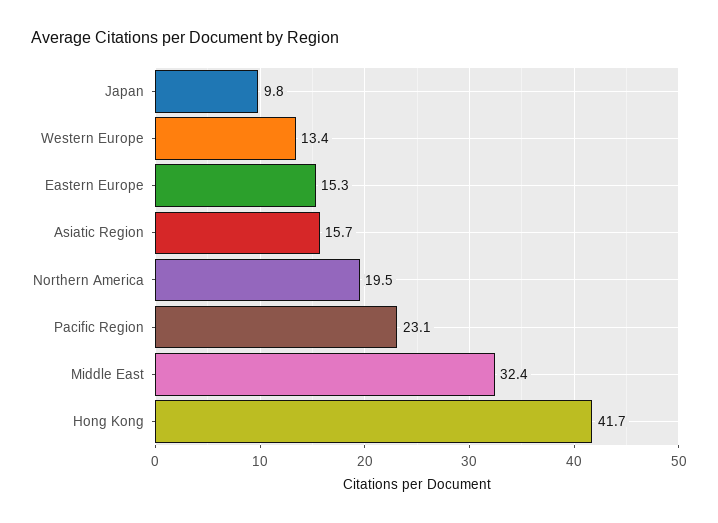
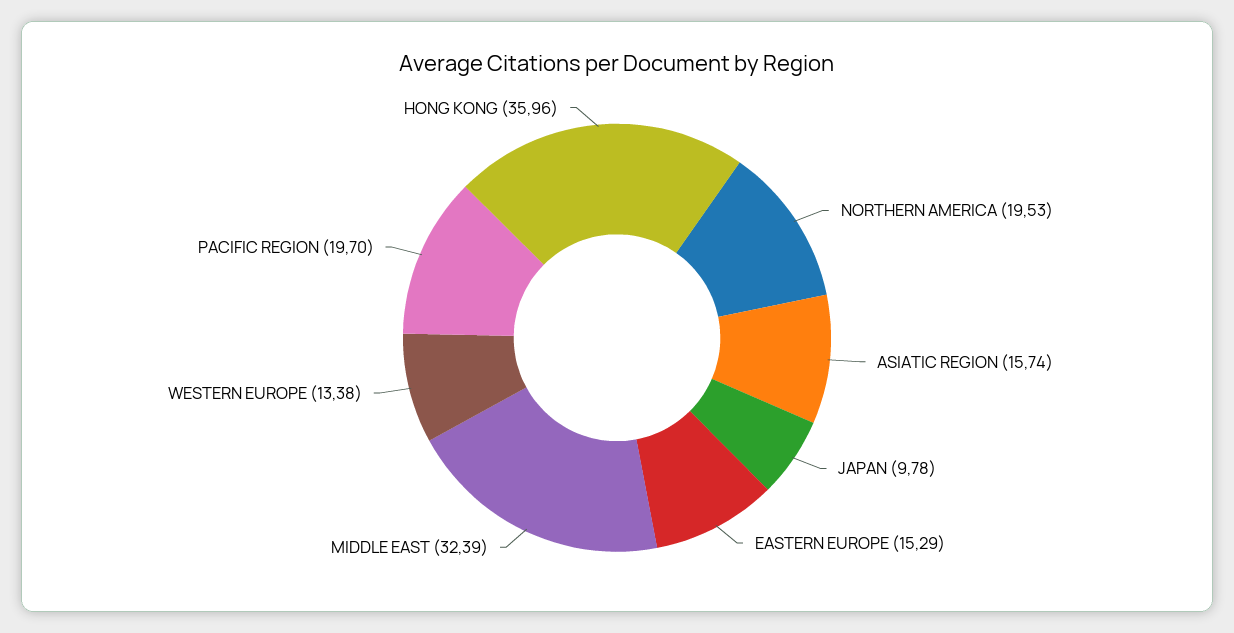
  {
    "Japan": 9.78,
    "Western Europe": 13.38,
    "Eastern Europe": 15.29,
    "Asiatic Region": 15.74,
    "Northern America": 19.53,
-   "Pacific Region": 23.1,
+   "Pacific Region": 19.7,
    "Middle East": 32.39,
-   "Hong Kong": 41.7
+   "Hong Kong": 35.96
  }

